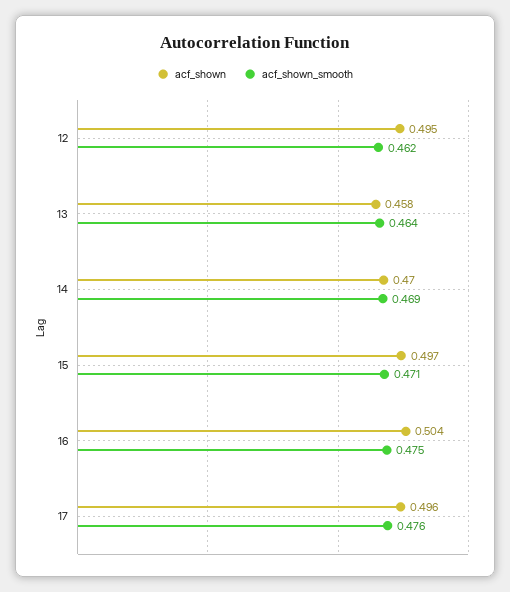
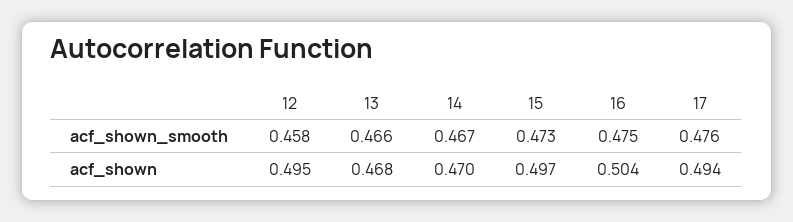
  {
    "acf_shown": {
      "12": 0.495,
-     "13": 0.458,
+     "13": 0.468,
      "14": 0.47,
      "15": 0.497,
      "16": 0.504,
-     "17": 0.496
+     "17": 0.494
    },
    "acf_shown_smooth": {
-     "12": 0.462,
+     "12": 0.458,
-     "13": 0.464,
+     "13": 0.466,
-     "14": 0.469,
+     "14": 0.467,
-     "15": 0.471,
+     "15": 0.473,
      "16": 0.475,
      "17": 0.476
    }
  }

